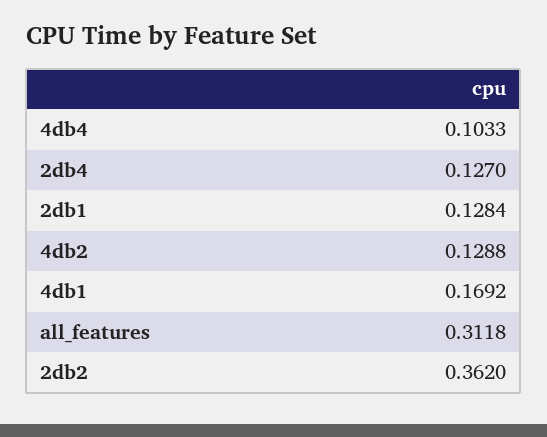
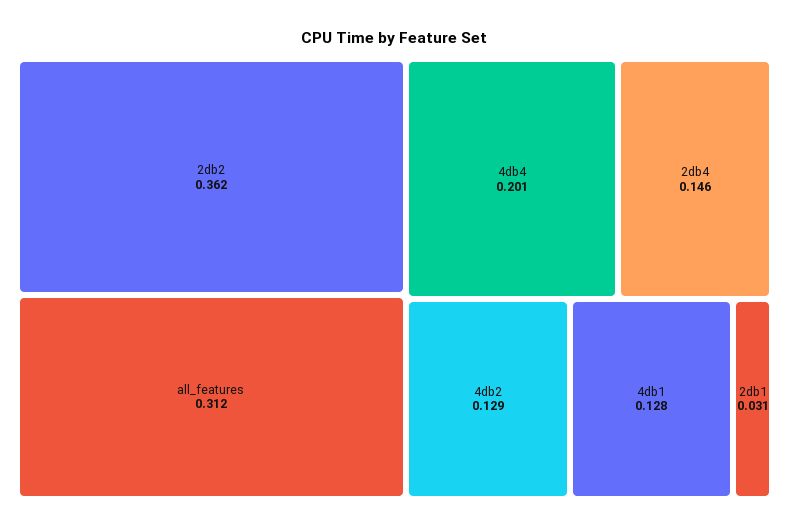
  {
-   "4db4": 0.1033,
+   "4db4": 0.201,
-   "2db4": 0.127,
+   "2db4": 0.146,
-   "2db1": 0.1284,
+   "2db1": 0.031,
    "4db2": 0.1288,
-   "4db1": 0.1692,
+   "4db1": 0.128,
    "all_features": 0.3118,
    "2db2": 0.362
  }

